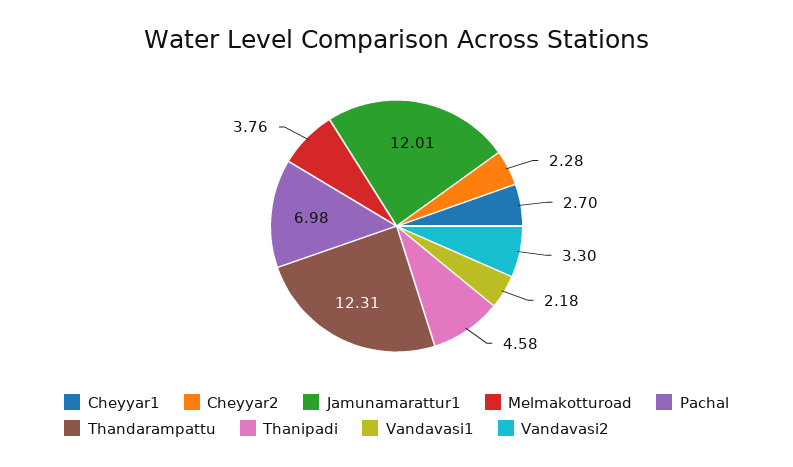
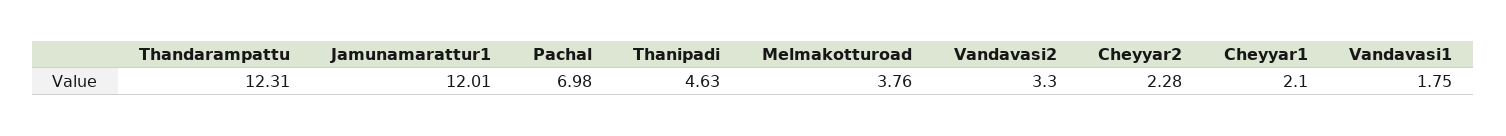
  {
-   "Cheyyar1": 2.7,
+   "Cheyyar1": 2.1,
    "Cheyyar2": 2.28,
    "Jamunamarattur1": 12.01,
    "Melmakotturoad": 3.76,
    "Pachal": 6.98,
    "Thandarampattu": 12.31,
-   "Thanipadi": 4.58,
+   "Thanipadi": 4.63,
-   "Vandavasi1": 2.18,
+   "Vandavasi1": 1.75,
    "Vandavasi2": 3.3
  }

